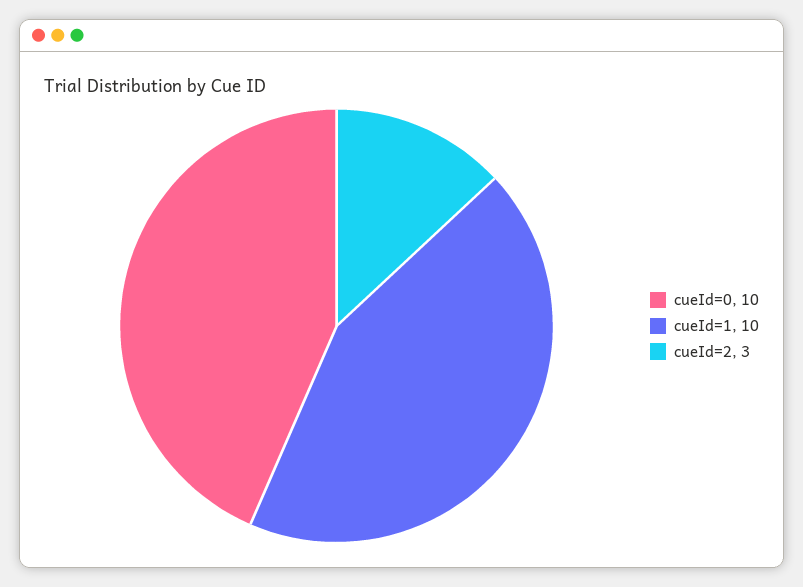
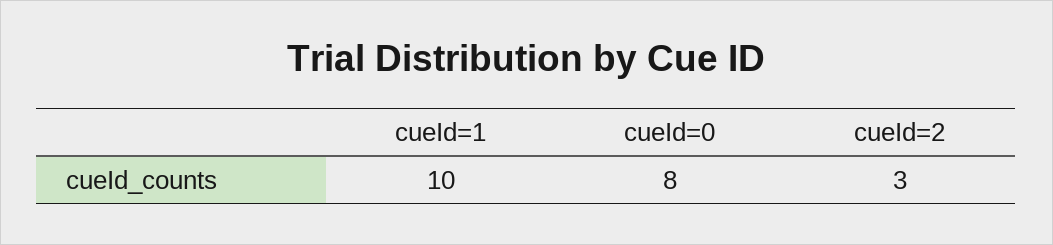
  {
-   "cueId=0": 10,
+   "cueId=0": 8,
    "cueId=1": 10,
    "cueId=2": 3
  }

